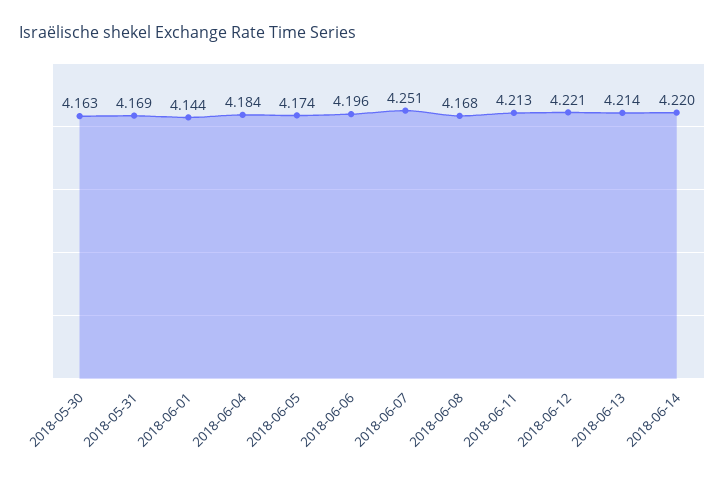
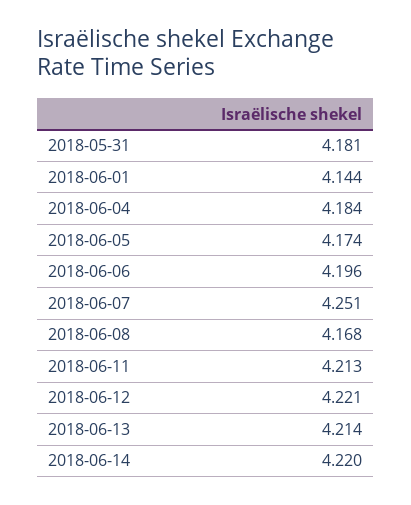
  {
-   "2018-05-30": 4.163,
-   "2018-05-31": 4.169,
+   "2018-05-31": 4.181,
    "2018-06-01": 4.144,
    "2018-06-04": 4.184,
    "2018-06-05": 4.174,
    "2018-06-06": 4.196,
    "2018-06-07": 4.251,
    "2018-06-08": 4.168,
    "2018-06-11": 4.213,
    "2018-06-12": 4.221,
    "2018-06-13": 4.214,
    "2018-06-14": 4.22
  }

